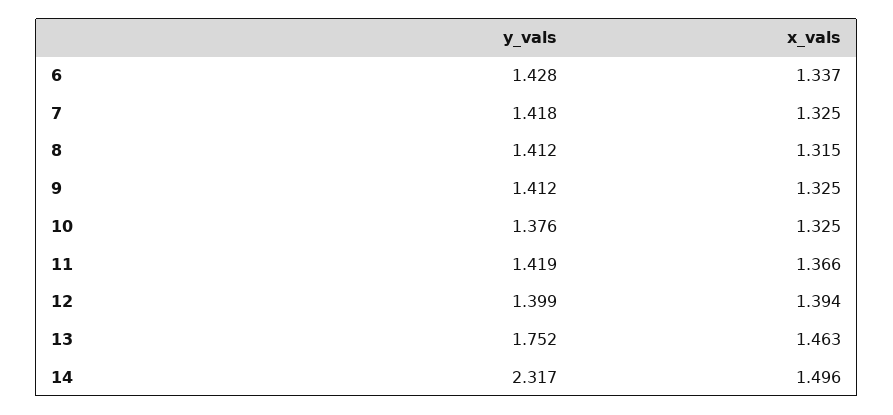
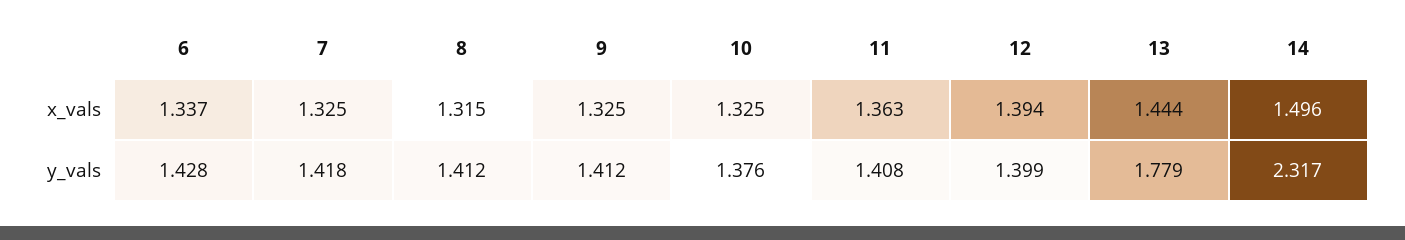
  {
    "y_vals": {
      "6": 1.428,
      "7": 1.418,
      "8": 1.412,
      "9": 1.412,
      "10": 1.376,
-     "11": 1.419,
+     "11": 1.408,
      "12": 1.399,
-     "13": 1.752,
+     "13": 1.779,
      "14": 2.317
    },
    "x_vals": {
      "6": 1.337,
      "7": 1.325,
      "8": 1.315,
      "9": 1.325,
      "10": 1.325,
-     "11": 1.366,
+     "11": 1.363,
      "12": 1.394,
-     "13": 1.463,
+     "13": 1.444,
      "14": 1.496
    }
  }

